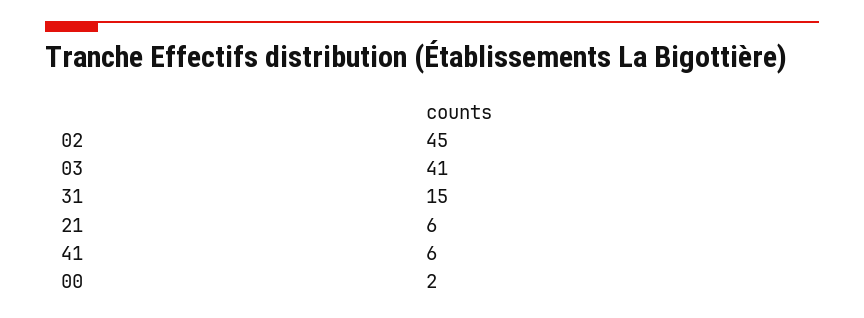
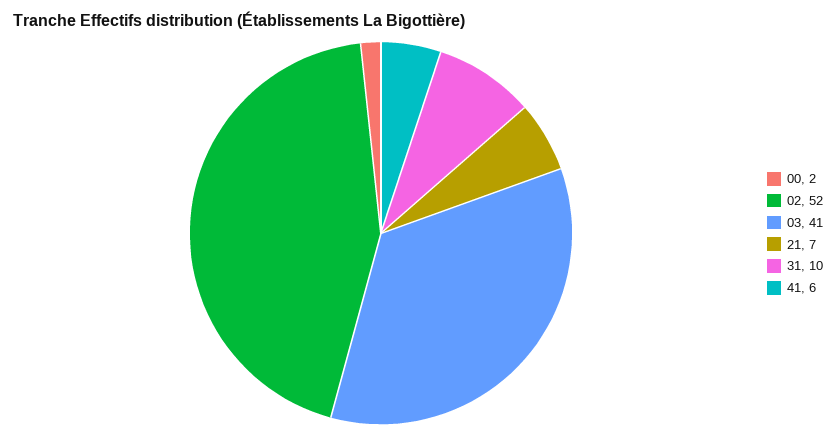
  {
-   "02": 45,
+   "02": 52,
    "03": 41,
-   "31": 15,
+   "31": 10,
-   "21": 6,
+   "21": 7,
    "41": 6,
    "00": 2
  }

